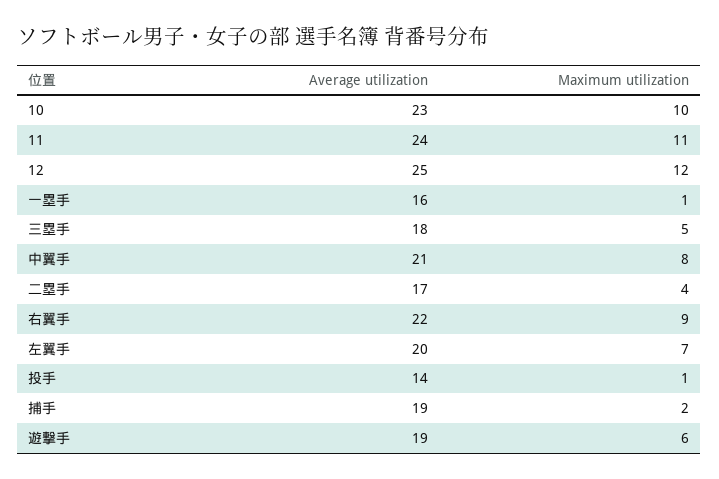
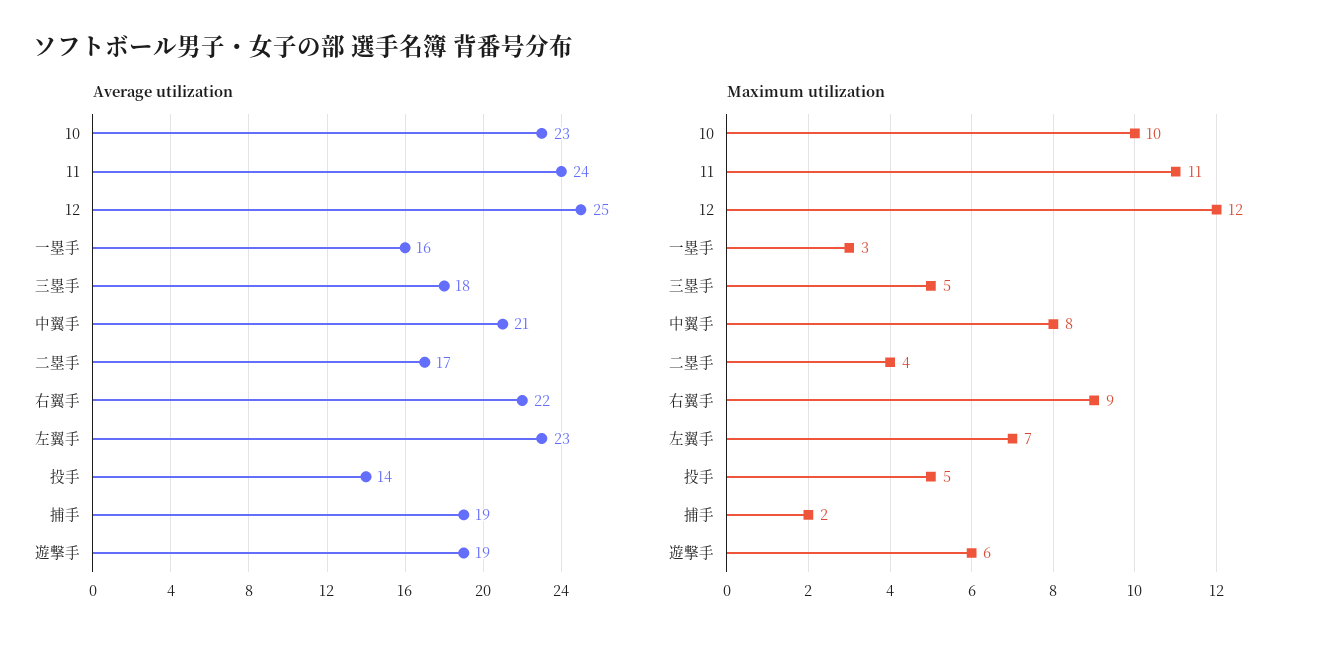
  {
    "Average utilization": {
      "10": 23,
      "11": 24,
      "12": 25,
      "一塁手": 16,
      "三塁手": 18,
      "中翼手": 21,
      "二塁手": 17,
      "右翼手": 22,
-     "左翼手": 20,
+     "左翼手": 23,
      "投手": 14,
      "捕手": 19,
      "遊撃手": 19
    },
    "Maximum utilization": {
      "10": 10,
      "11": 11,
      "12": 12,
-     "一塁手": 1,
+     "一塁手": 3,
      "三塁手": 5,
      "中翼手": 8,
      "二塁手": 4,
      "右翼手": 9,
      "左翼手": 7,
-     "投手": 1,
+     "投手": 5,
      "捕手": 2,
      "遊撃手": 6
    }
  }

